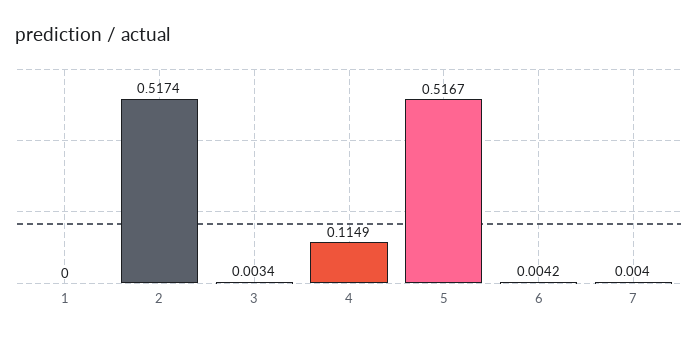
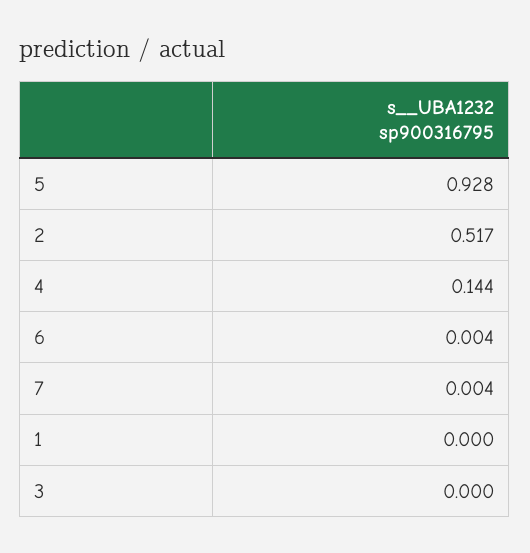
  {
    "1": 0,
    "2": 0.5174,
-   "3": 0.0034,
+   "3": 0,
-   "4": 0.1149,
+   "4": 0.144,
-   "5": 0.5167,
+   "5": 0.928,
    "6": 0.0042,
    "7": 0.004
  }

